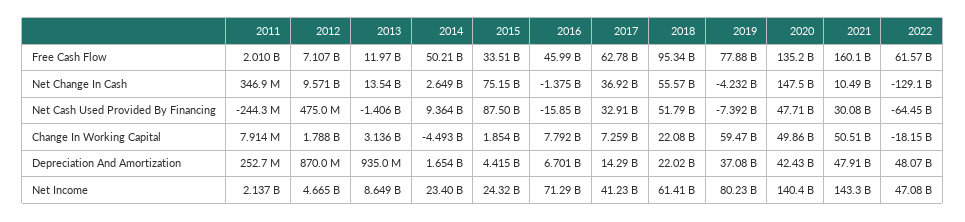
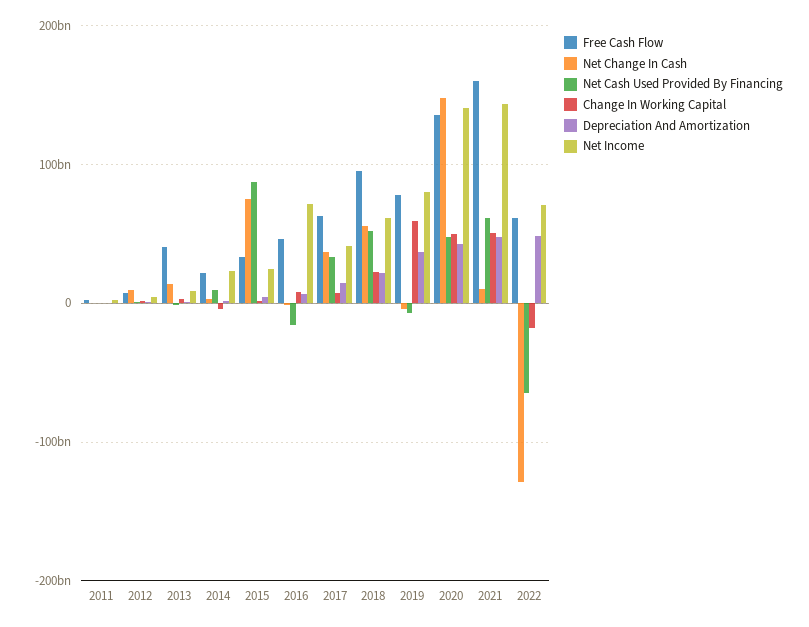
  {
    "Free Cash Flow": {
      "2011": 2010000000,
      "2012": 7107000000,
-     "2013": 11970000000,
+     "2013": 40000000000,
-     "2014": 50210000000,
+     "2014": 20000000000,
      "2015": 33510000000,
      "2016": 45990000000,
      "2017": 62780000000,
      "2018": 95340000000,
      "2019": 77880000000,
      "2020": 135200000000,
      "2021": 160100000000,
      "2022": 61570000000
    },
    "Net Change In Cash": {
      "2011": 346900000,
      "2012": 9571000000,
      "2013": 13540000000,
      "2014": 2649000000,
      "2015": 75150000000,
      "2016": -1375000000,
      "2017": 36920000000,
      "2018": 55570000000,
      "2019": -4232000000,
      "2020": 147500000000,
      "2021": 10490000000,
      "2022": -129100000000
    },
    "Net Cash Used Provided By Financing": {
      "2011": -244300000,
      "2012": 475000000,
      "2013": -1406000000,
      "2014": 9364000000,
      "2015": 87500000000,
      "2016": -15850000000,
      "2017": 32910000000,
      "2018": 51790000000,
      "2019": -7392000000,
      "2020": 47710000000,
-     "2021": 30080000000,
+     "2021": 60000000000,
      "2022": -64450000000
    },
    "Change In Working Capital": {
      "2011": 7914000,
      "2012": 1788000000,
      "2013": 3136000000,
      "2014": -4493000000,
      "2015": 1854000000,
      "2016": 7792000000,
      "2017": 7259000000,
      "2018": 22080000000,
      "2019": 59470000000,
      "2020": 49860000000,
      "2021": 50510000000,
      "2022": -18150000000
    },
    "Depreciation And Amortization": {
      "2011": 252700000,
      "2012": 870000000,
      "2013": 935000000,
      "2014": 1654000000,
      "2015": 4415000000,
      "2016": 6701000000,
      "2017": 14290000000,
      "2018": 22020000000,
      "2019": 37080000000,
      "2020": 42430000000,
      "2021": 47910000000,
      "2022": 48070000000
    },
    "Net Income": {
      "2011": 2137000000,
      "2012": 4665000000,
      "2013": 8649000000,
      "2014": 23400000000,
      "2015": 24320000000,
      "2016": 71290000000,
      "2017": 41230000000,
      "2018": 61410000000,
      "2019": 80230000000,
      "2020": 140400000000,
      "2021": 143300000000,
-     "2022": 47080000000
+     "2022": 70000000000
    }
  }

